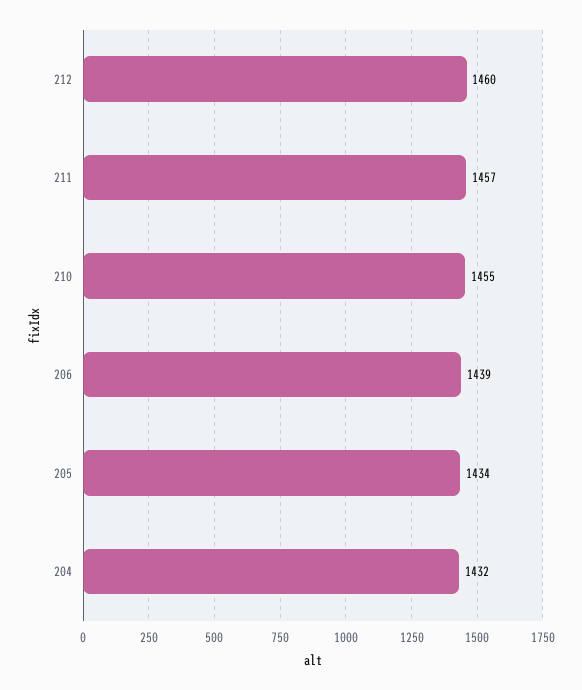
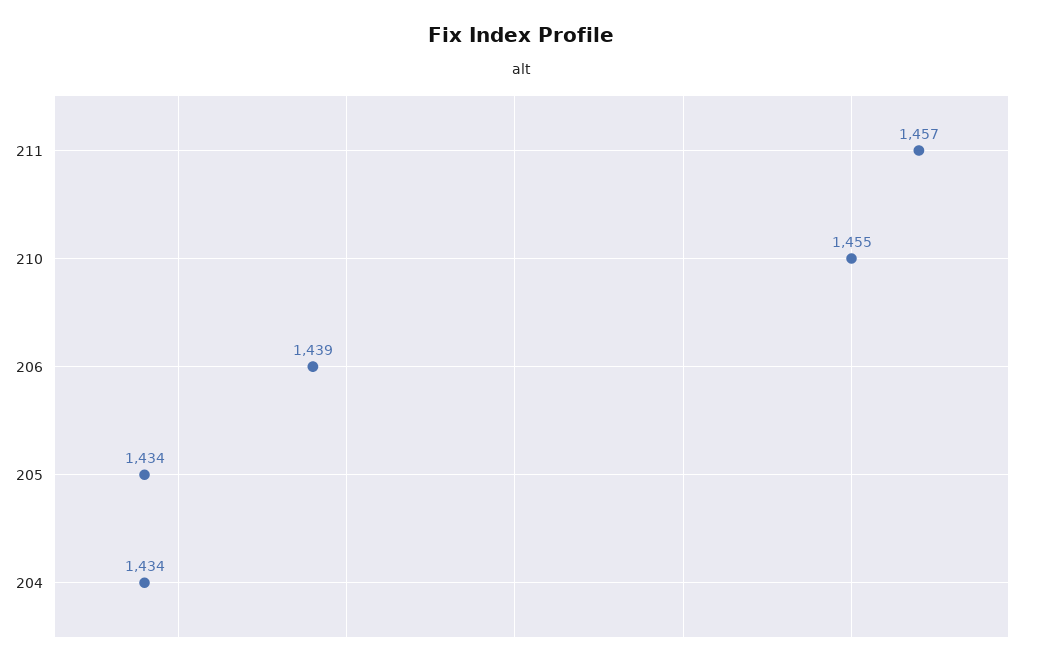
  {
-   "212": 1460,
    "211": 1457,
    "210": 1455,
    "206": 1439,
    "205": 1434,
-   "204": 1432
+   "204": 1434
  }

